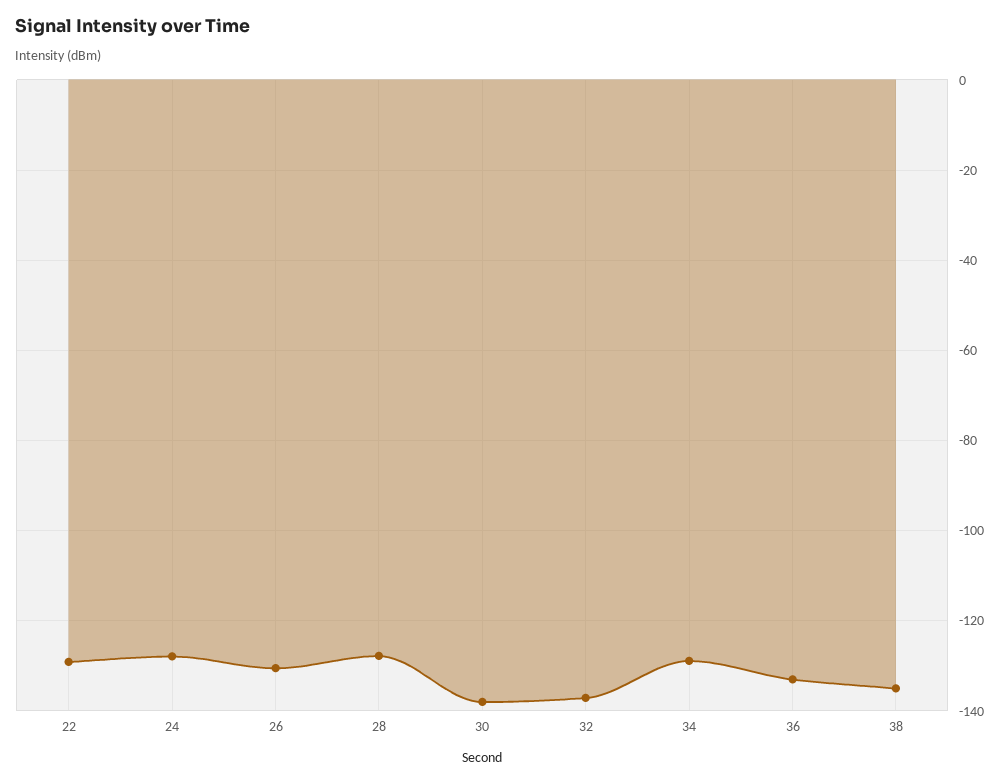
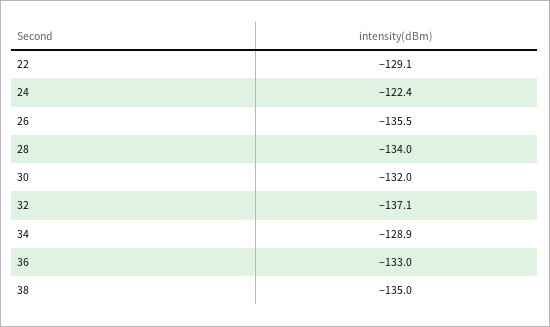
  {
    "22": -129.1,
-   "24": -128,
+   "24": -122.4,
-   "26": -130,
+   "26": -135.5,
-   "28": -128,
+   "28": -134,
-   "30": -138,
+   "30": -132,
    "32": -137.1,
    "34": -128.9,
    "36": -133,
    "38": -135
  }

